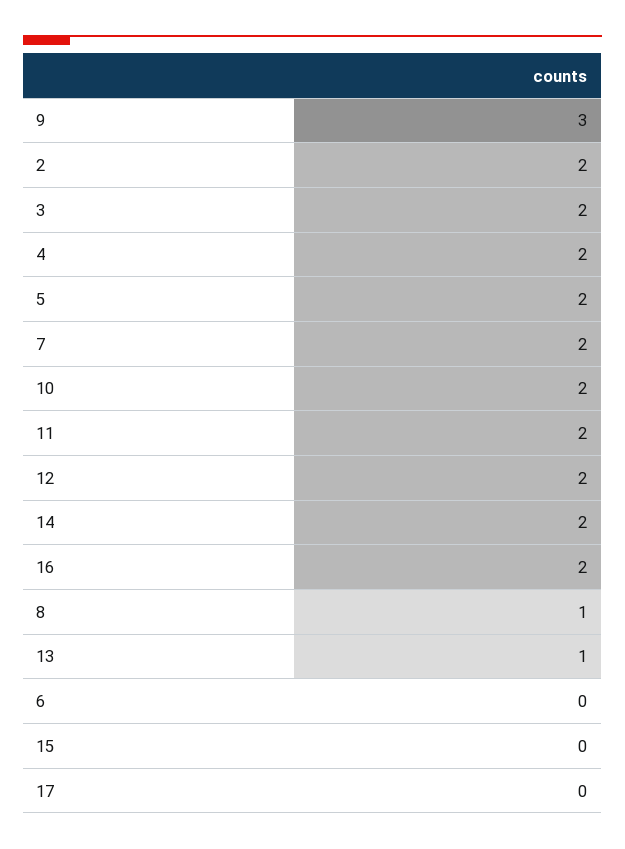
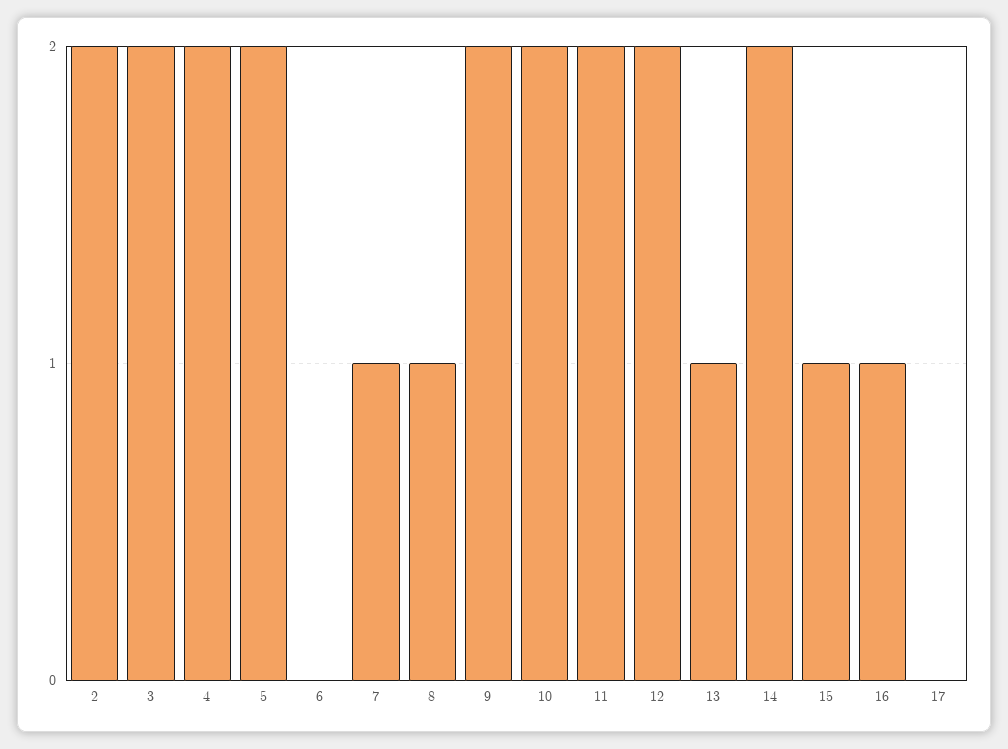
  {
-   "9": 3,
+   "9": 2,
    "2": 2,
    "3": 2,
    "4": 2,
    "5": 2,
-   "7": 2,
+   "7": 1,
    "10": 2,
    "11": 2,
    "12": 2,
    "14": 2,
-   "16": 2,
+   "16": 1,
    "8": 1,
    "13": 1,
    "6": 0,
-   "15": 0,
+   "15": 1,
    "17": 0
  }

